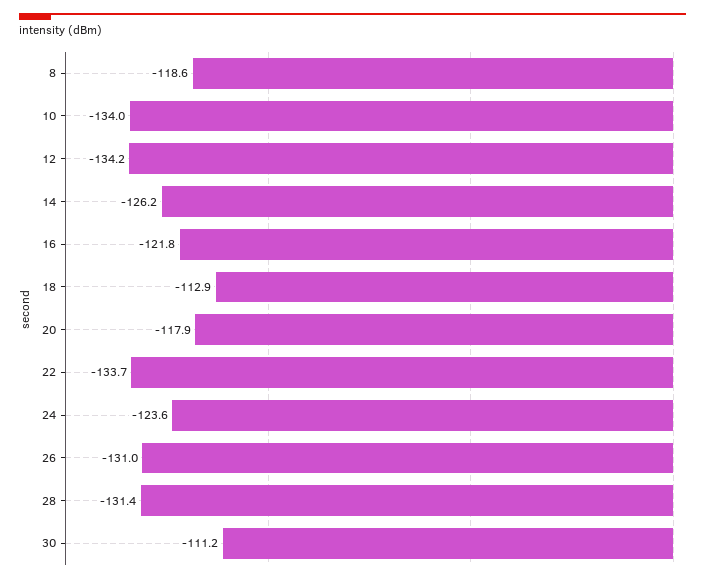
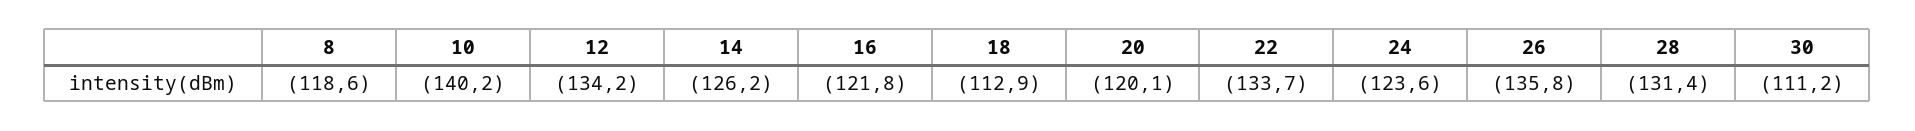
  {
    "8": -118.6,
-   "10": -134,
+   "10": -140.2,
    "12": -134.2,
    "14": -126.2,
    "16": -121.8,
    "18": -112.9,
-   "20": -117.9,
+   "20": -120.1,
    "22": -133.7,
    "24": -123.6,
-   "26": -131,
+   "26": -135.8,
    "28": -131.4,
    "30": -111.2
  }

